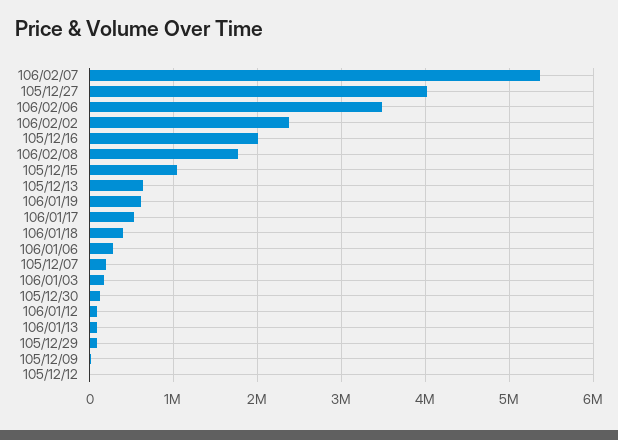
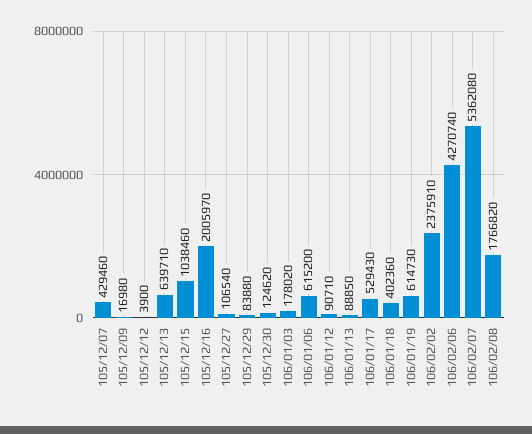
  {
    "106/02/07": 5362080,
-   "105/12/27": 4000000,
+   "105/12/27": 106540,
-   "106/02/06": 3500000,
+   "106/02/06": 4270740,
    "106/02/02": 2375910,
    "105/12/16": 2005970,
    "106/02/08": 1766820,
    "105/12/15": 1038460,
    "105/12/13": 639710,
    "106/01/19": 614730,
    "106/01/17": 529430,
    "106/01/18": 402360,
-   "106/01/06": 300000,
+   "106/01/06": 615200,
-   "105/12/07": 200000,
+   "105/12/07": 429460,
    "106/01/03": 178020,
    "105/12/30": 124620,
    "106/01/12": 90710,
    "106/01/13": 88850,
    "105/12/29": 83880,
    "105/12/09": 16980,
    "105/12/12": 3900
  }

